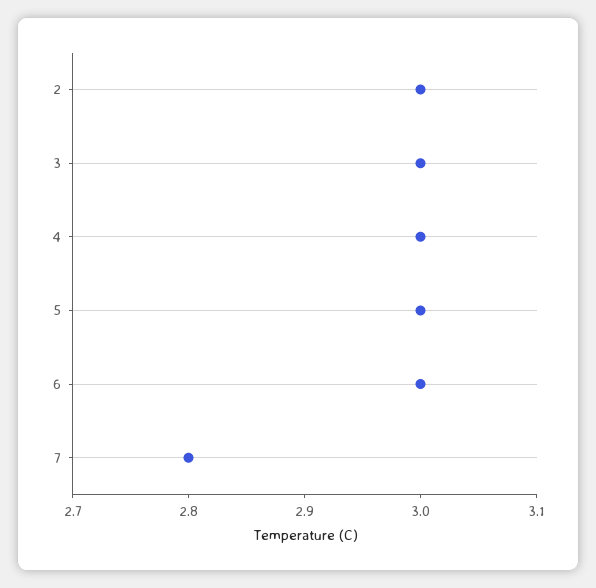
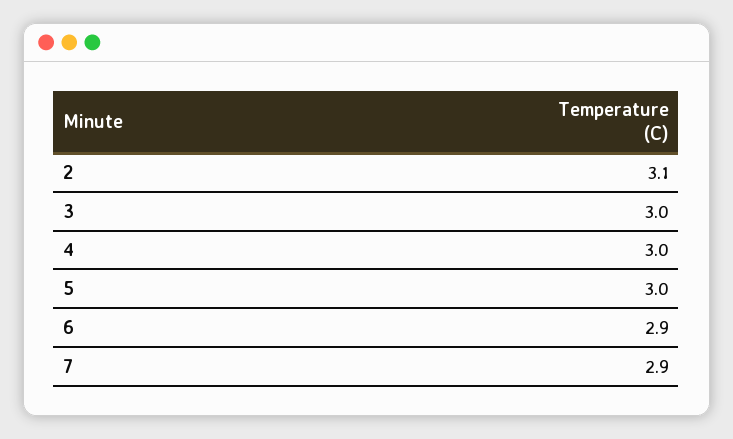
  {
-   "2": 3,
+   "2": 3.1,
    "3": 3,
    "4": 3,
    "5": 3,
-   "6": 3,
+   "6": 2.9,
-   "7": 2.8
+   "7": 2.9
  }

